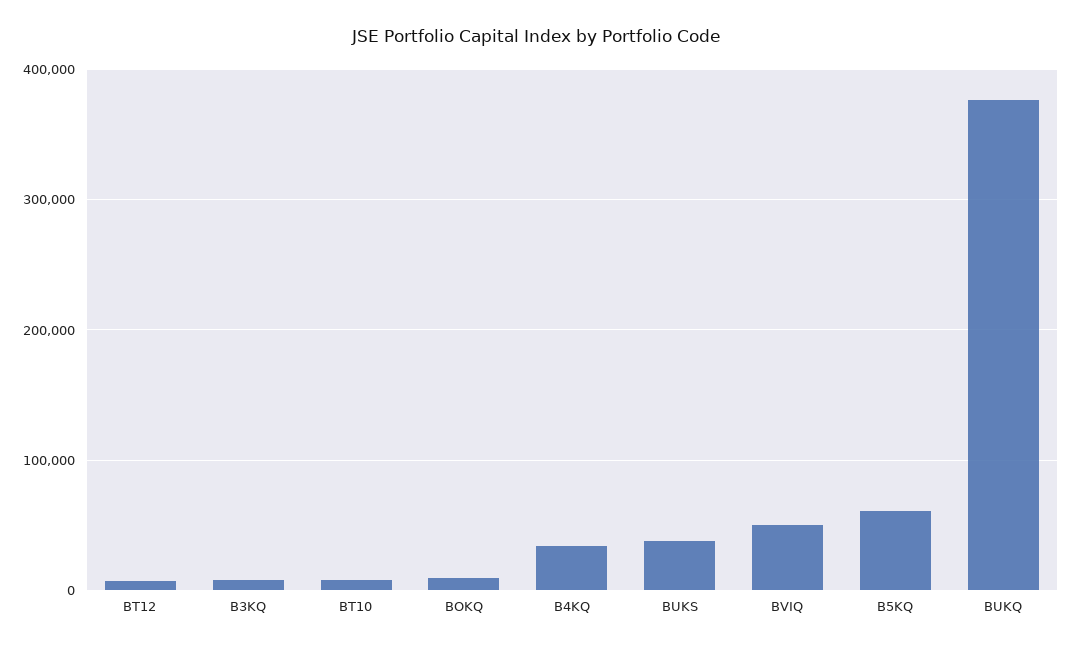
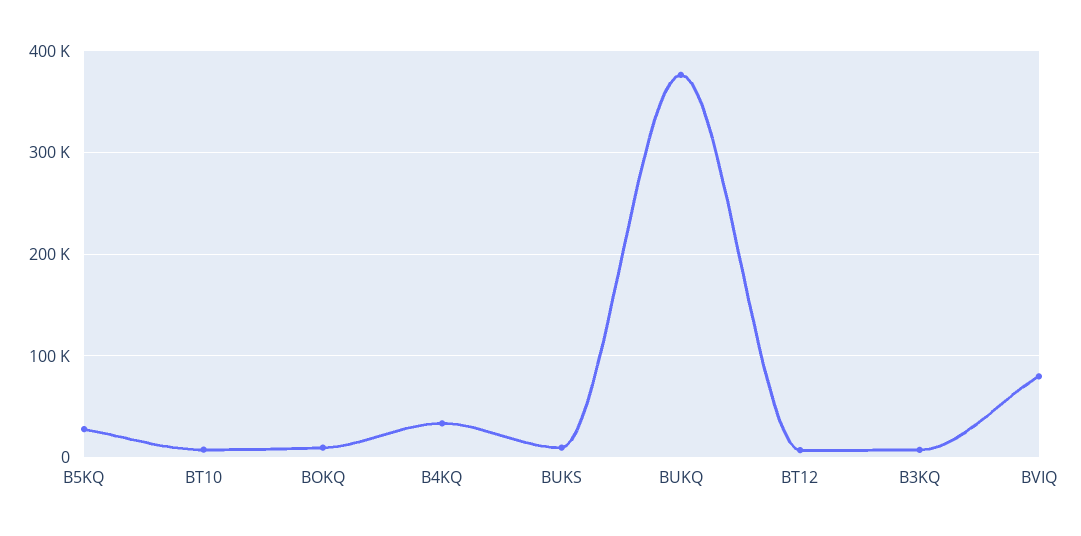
  {
    "BT12": 10000,
    "B3KQ": 10000,
    "BT10": 10000,
    "BOKQ": 10000,
    "B4KQ": 30000,
-   "BUKS": 40000,
+   "BUKS": 10000,
-   "BVIQ": 50000,
+   "BVIQ": 80000,
-   "B5KQ": 60000,
+   "B5KQ": 30000,
    "BUKQ": 380000
  }

